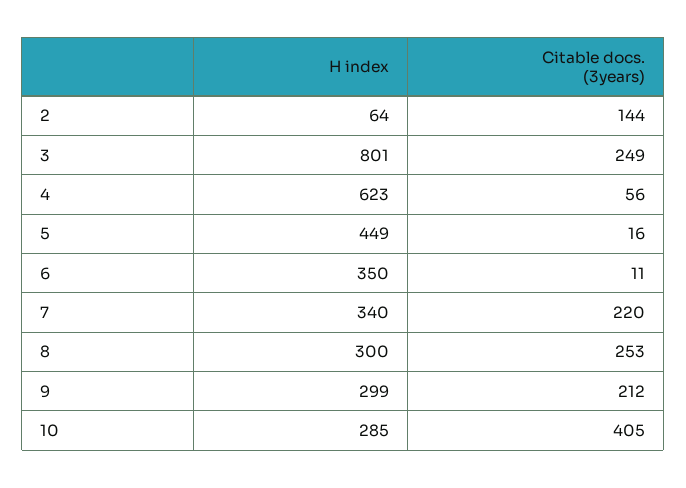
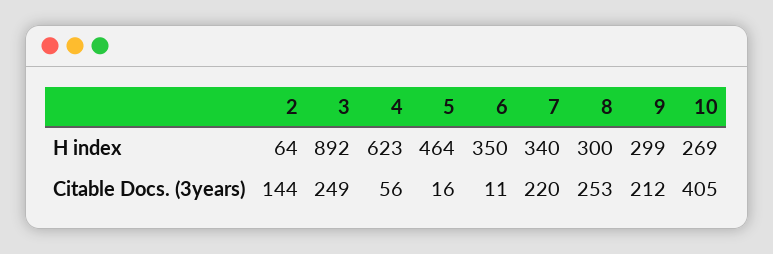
  {
    "H index": {
      "2": 64,
-     "3": 801,
+     "3": 892,
      "4": 623,
-     "5": 449,
+     "5": 464,
      "6": 350,
      "7": 340,
      "8": 300,
      "9": 299,
-     "10": 285
+     "10": 269
    },
    "Citable docs. (3years)": {
      "2": 144,
      "3": 249,
      "4": 56,
      "5": 16,
      "6": 11,
      "7": 220,
      "8": 253,
      "9": 212,
      "10": 405
    }
  }

